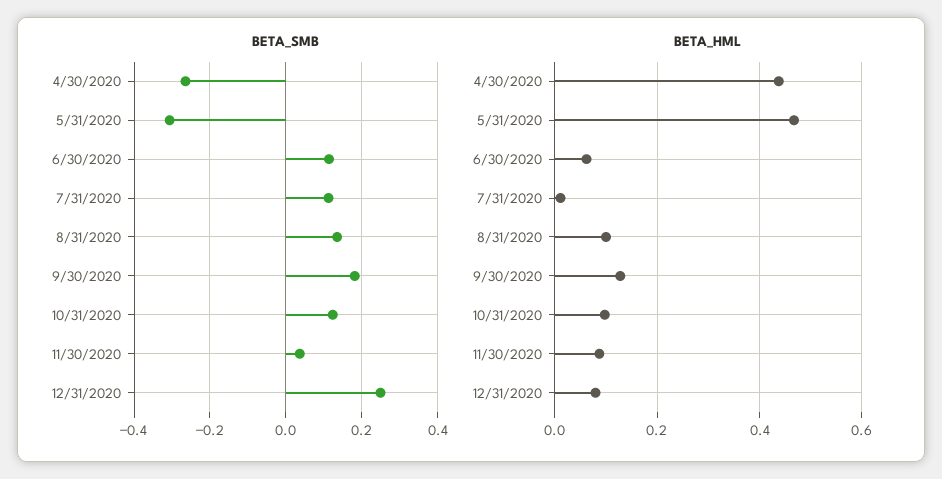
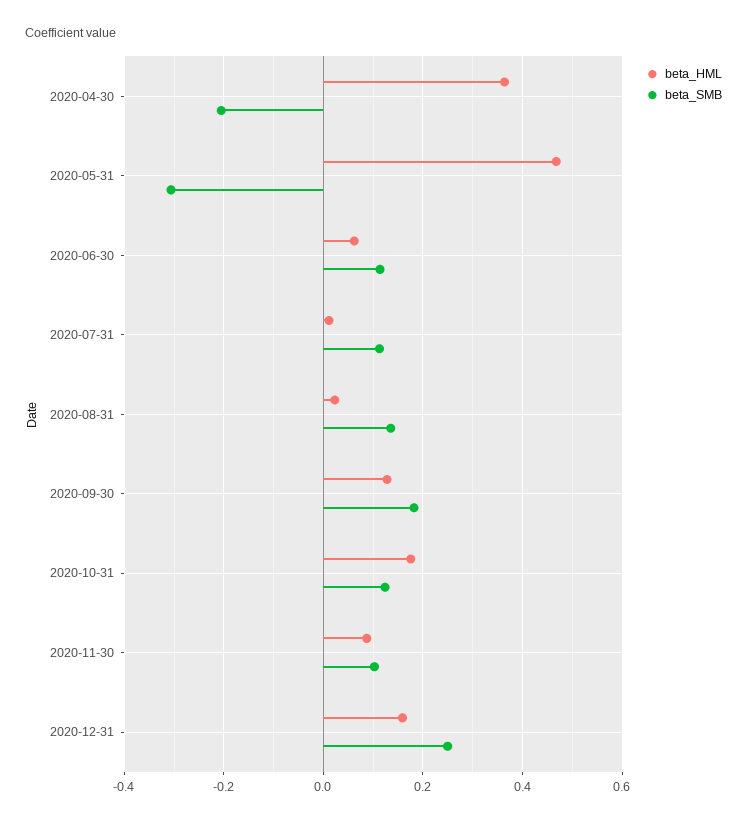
  {
    "BETA_SMB": {
-     "4/30/2020": -0.26,
+     "4/30/2020": -0.2,
      "5/31/2020": -0.3,
      "6/30/2020": 0.12,
      "7/31/2020": 0.12,
      "8/31/2020": 0.14,
      "9/30/2020": 0.18,
      "10/31/2020": 0.12,
-     "11/30/2020": 0.04,
+     "11/30/2020": 0.1,
      "12/31/2020": 0.24
    },
    "BETA_HML": {
-     "4/30/2020": 0.44,
+     "4/30/2020": 0.36,
      "5/31/2020": 0.46,
      "6/30/2020": 0.06,
      "7/31/2020": 0.02,
-     "8/31/2020": 0.1,
+     "8/31/2020": 0.02,
      "9/30/2020": 0.12,
-     "10/31/2020": 0.1,
+     "10/31/2020": 0.18,
      "11/30/2020": 0.08,
-     "12/31/2020": 0.08
+     "12/31/2020": 0.16
    }
  }

